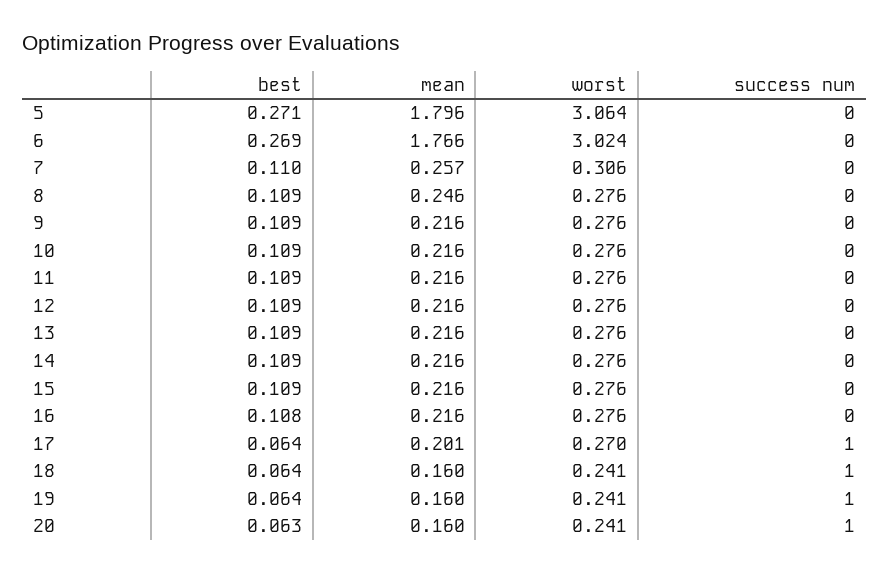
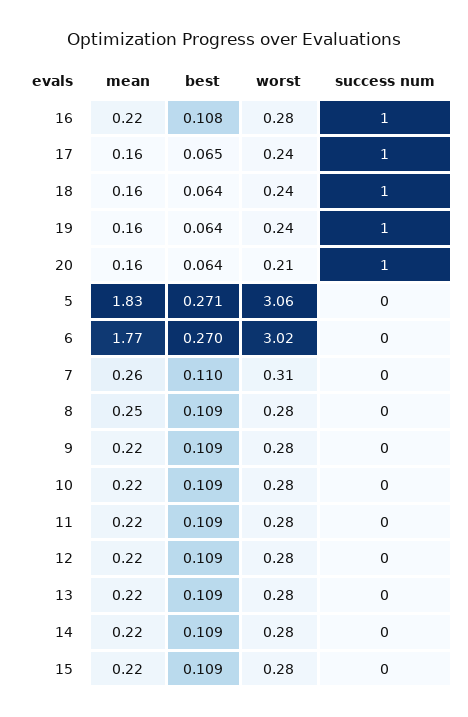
  {
    "best": {
      "5": 0.271,
-     "6": 0.269,
+     "6": 0.27,
      "7": 0.11,
      "8": 0.109,
      "9": 0.109,
      "10": 0.109,
      "11": 0.109,
      "12": 0.109,
      "13": 0.109,
      "14": 0.109,
      "15": 0.109,
      "16": 0.108,
-     "17": 0.064,
+     "17": 0.065,
      "18": 0.064,
      "19": 0.064,
-     "20": 0.063
+     "20": 0.064
    },
    "mean": {
-     "5": 1.796,
+     "5": 1.83,
      "6": 1.766,
      "7": 0.257,
      "8": 0.246,
      "9": 0.216,
      "10": 0.216,
      "11": 0.216,
      "12": 0.216,
      "13": 0.216,
      "14": 0.216,
      "15": 0.216,
      "16": 0.216,
-     "17": 0.201,
+     "17": 0.16,
      "18": 0.16,
      "19": 0.16,
      "20": 0.16
    },
    "worst": {
      "5": 3.064,
      "6": 3.024,
      "7": 0.306,
      "8": 0.276,
      "9": 0.276,
      "10": 0.276,
      "11": 0.276,
      "12": 0.276,
      "13": 0.276,
      "14": 0.276,
      "15": 0.276,
      "16": 0.276,
-     "17": 0.27,
+     "17": 0.24,
      "18": 0.241,
      "19": 0.241,
-     "20": 0.241
+     "20": 0.21
    },
    "success num": {
      "5": 0,
      "6": 0,
      "7": 0,
      "8": 0,
      "9": 0,
      "10": 0,
      "11": 0,
      "12": 0,
      "13": 0,
      "14": 0,
      "15": 0,
-     "16": 0,
+     "16": 1,
      "17": 1,
      "18": 1,
      "19": 1,
      "20": 1
    }
  }

